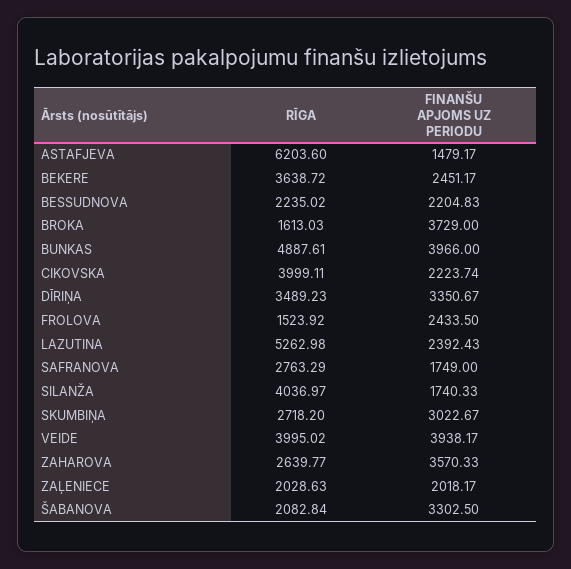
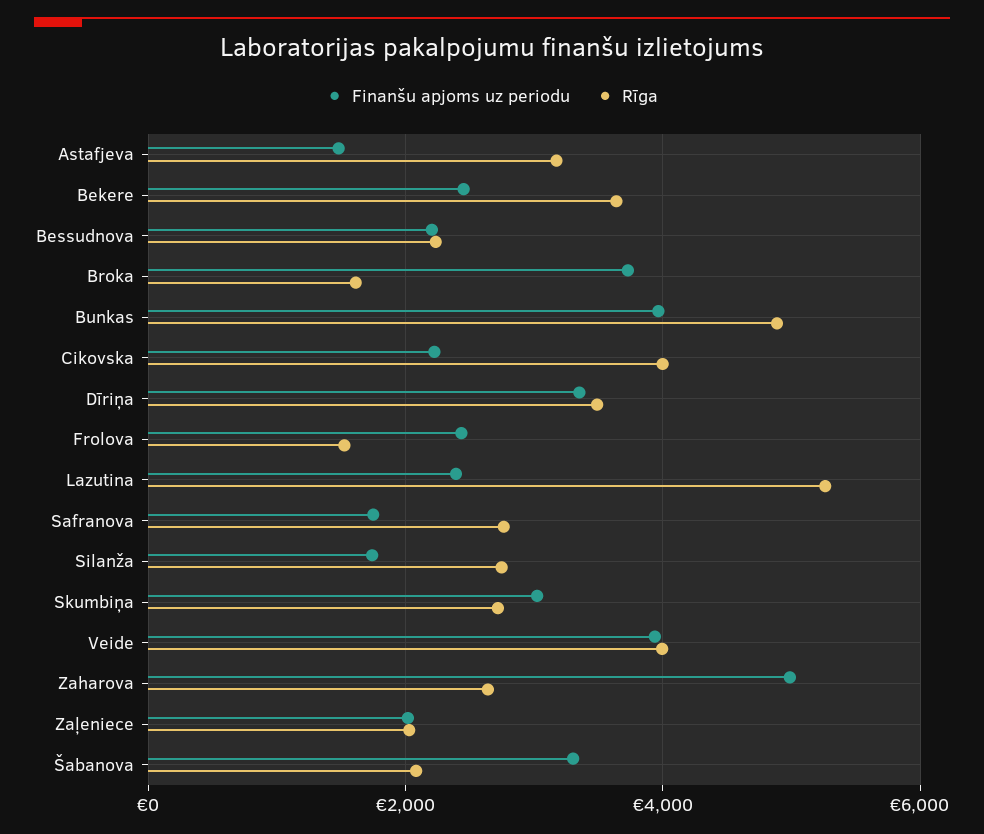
  {
    "RĪGA": {
-     "ASTAFJEVA": 6203.6,
+     "ASTAFJEVA": 3200,
      "BEKERE": 3638.72,
      "BESSUDNOVA": 2235.02,
      "BROKA": 1613.03,
      "BUNKAS": 4887.61,
      "CIKOVSKA": 3999.11,
      "DĪRIŅA": 3489.23,
      "FROLOVA": 1523.92,
      "LAZUTINA": 5262.98,
      "SAFRANOVA": 2763.29,
-     "SILANŽA": 4036.97,
+     "SILANŽA": 2800,
      "SKUMBIŅA": 2718.2,
      "VEIDE": 3995.02,
      "ZAHAROVA": 2639.77,
      "ZAĻENIECE": 2028.63,
      "ŠABANOVA": 2082.84
    },
    "FINANŠU APJOMS UZ PERIODU": {
      "ASTAFJEVA": 1479.17,
      "BEKERE": 2451.17,
      "BESSUDNOVA": 2204.83,
      "BROKA": 3729,
      "BUNKAS": 3966,
      "CIKOVSKA": 2223.74,
      "DĪRIŅA": 3350.67,
      "FROLOVA": 2433.5,
      "LAZUTINA": 2392.43,
      "SAFRANOVA": 1749,
      "SILANŽA": 1740.33,
      "SKUMBIŅA": 3022.67,
      "VEIDE": 3938.17,
-     "ZAHAROVA": 3570.33,
+     "ZAHAROVA": 5000,
      "ZAĻENIECE": 2018.17,
      "ŠABANOVA": 3302.5
    }
  }

